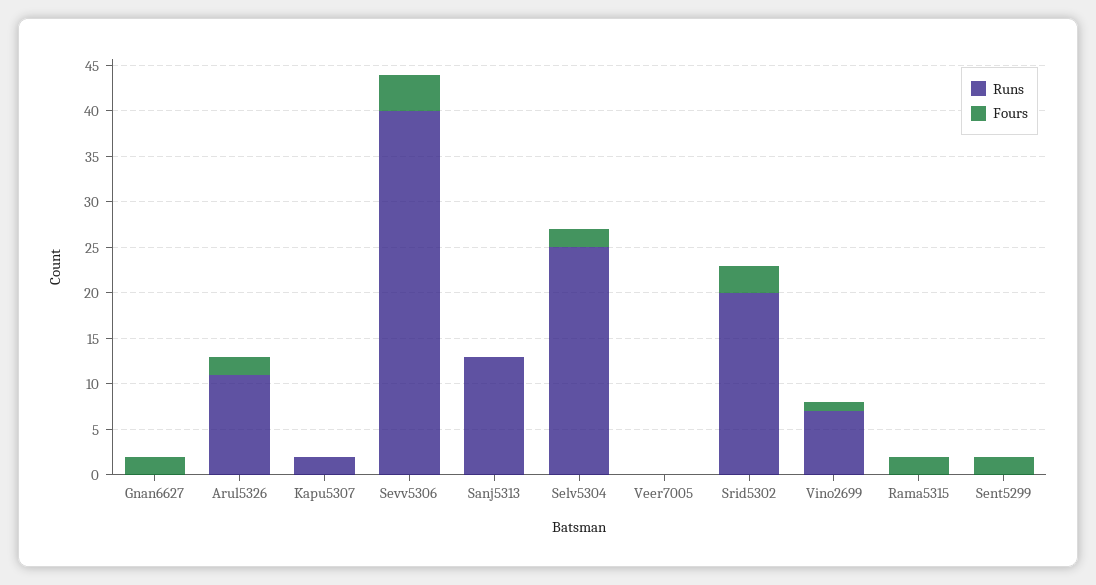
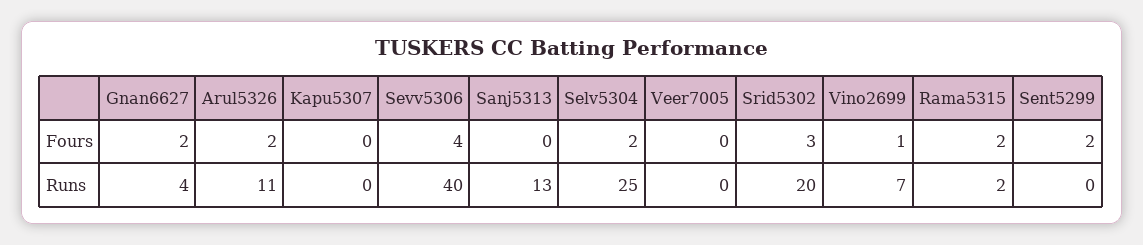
  {
    "Runs": {
-     "Gnan6627": 0,
+     "Gnan6627": 4,
      "Arul5326": 11,
-     "Kapu5307": 2,
+     "Kapu5307": 0,
      "Sevv5306": 40,
      "Sanj5313": 13,
      "Selv5304": 25,
      "Veer7005": 0,
      "Srid5302": 20,
      "Vino2699": 7,
-     "Rama5315": 0,
+     "Rama5315": 2,
      "Sent5299": 0
    },
    "Fours": {
      "Gnan6627": 2,
      "Arul5326": 2,
      "Kapu5307": 0,
      "Sevv5306": 4,
      "Sanj5313": 0,
      "Selv5304": 2,
      "Veer7005": 0,
      "Srid5302": 3,
      "Vino2699": 1,
      "Rama5315": 2,
      "Sent5299": 2
    }
  }

